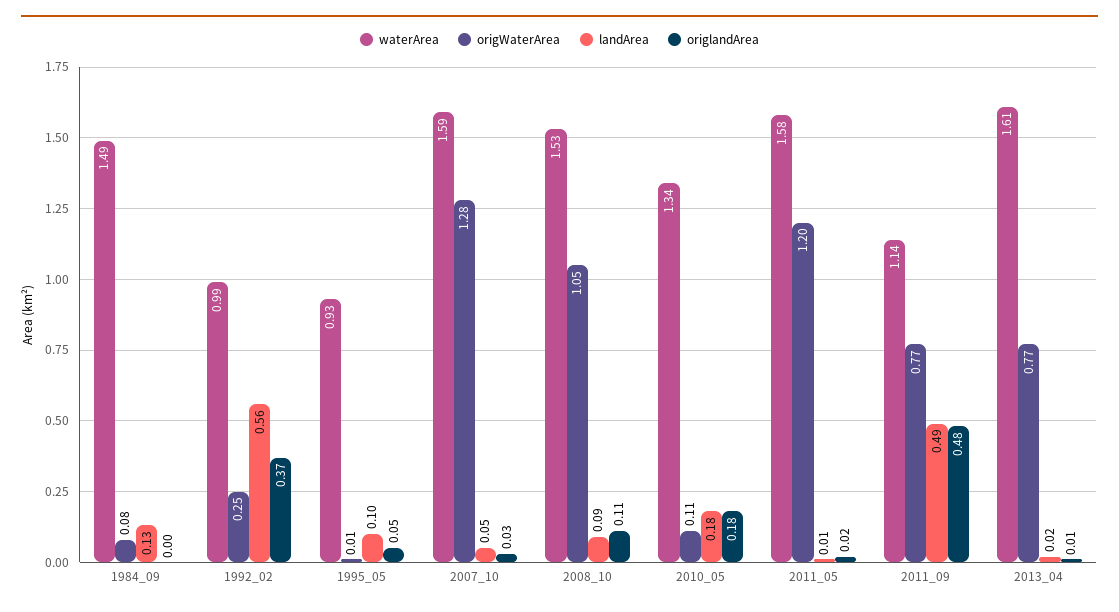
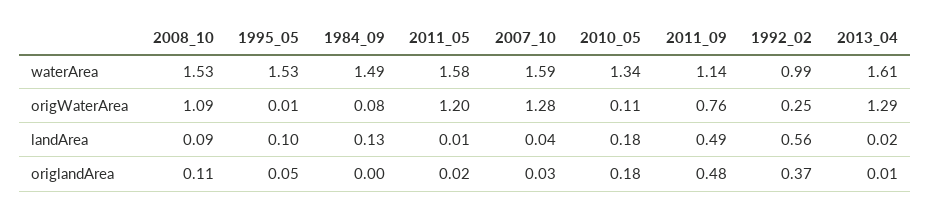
  {
    "waterArea": {
      "1984_09": 1.49,
      "1992_02": 0.99,
-     "1995_05": 0.93,
+     "1995_05": 1.53,
      "2007_10": 1.59,
      "2008_10": 1.53,
      "2010_05": 1.34,
      "2011_05": 1.58,
      "2011_09": 1.14,
      "2013_04": 1.61
    },
    "origWaterArea": {
      "1984_09": 0.08,
      "1992_02": 0.25,
      "1995_05": 0.01,
      "2007_10": 1.28,
-     "2008_10": 1.05,
+     "2008_10": 1.09,
      "2010_05": 0.11,
      "2011_05": 1.2,
-     "2011_09": 0.77,
+     "2011_09": 0.76,
-     "2013_04": 0.77
+     "2013_04": 1.29
    },
    "landArea": {
      "1984_09": 0.13,
      "1992_02": 0.56,
      "1995_05": 0.1,
-     "2007_10": 0.05,
+     "2007_10": 0.04,
      "2008_10": 0.09,
      "2010_05": 0.18,
      "2011_05": 0.01,
      "2011_09": 0.49,
      "2013_04": 0.02
    },
    "origlandArea": {
      "1984_09": 0,
      "1992_02": 0.37,
      "1995_05": 0.05,
      "2007_10": 0.03,
      "2008_10": 0.11,
      "2010_05": 0.18,
      "2011_05": 0.02,
      "2011_09": 0.48,
      "2013_04": 0.01
    }
  }

